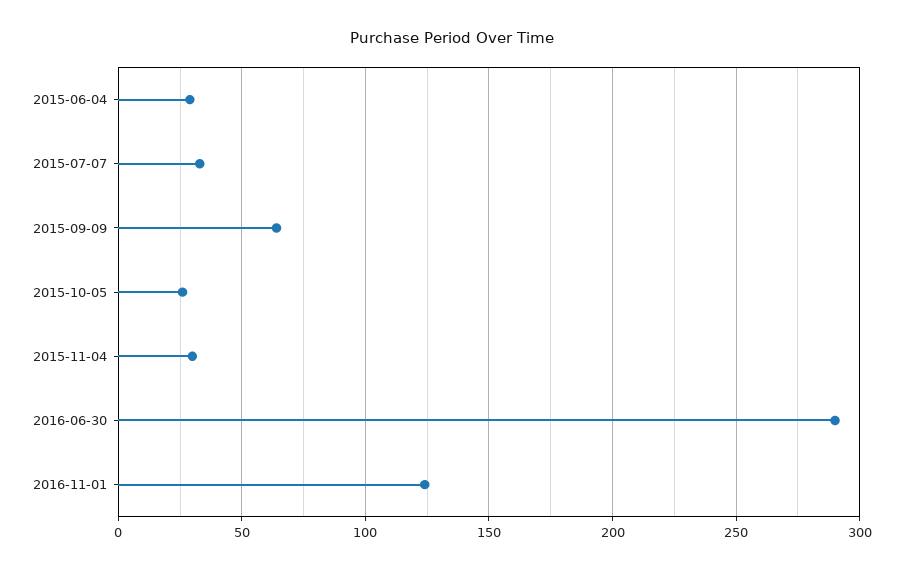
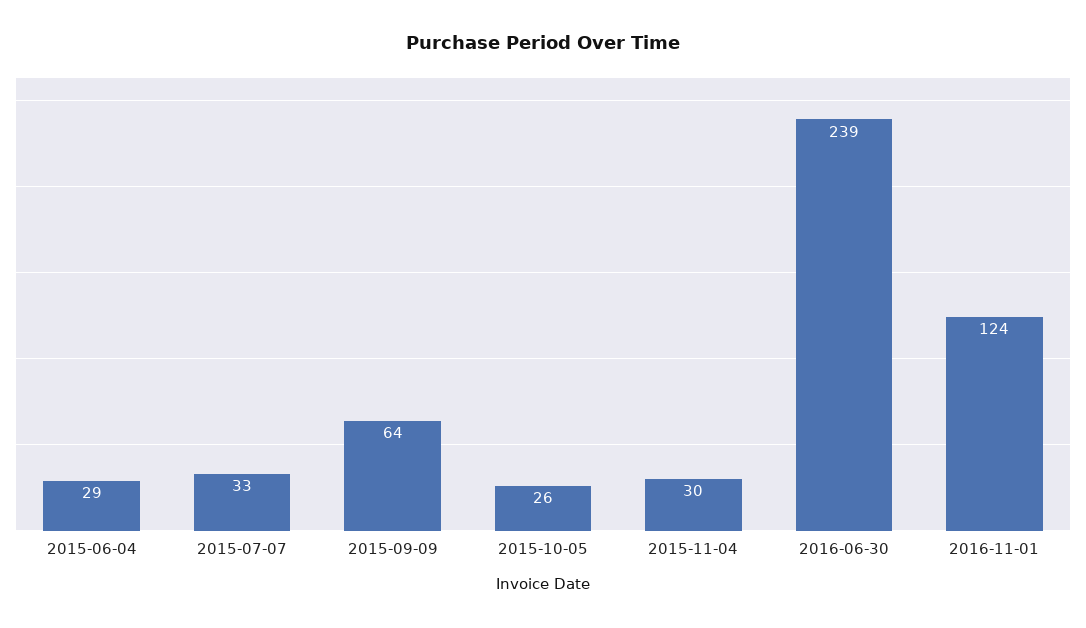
  {
    "2015-06-04": 29,
    "2015-07-07": 33,
    "2015-09-09": 64,
    "2015-10-05": 26,
    "2015-11-04": 30,
-   "2016-06-30": 290,
+   "2016-06-30": 239,
    "2016-11-01": 124
  }

